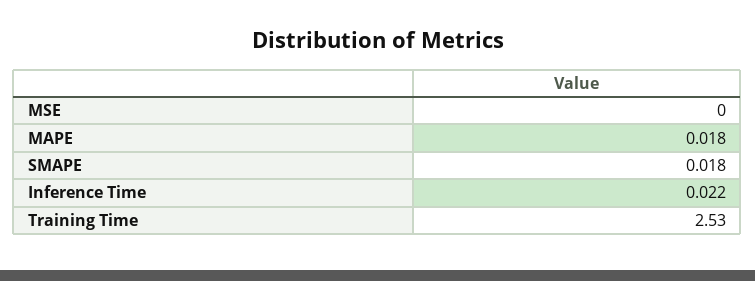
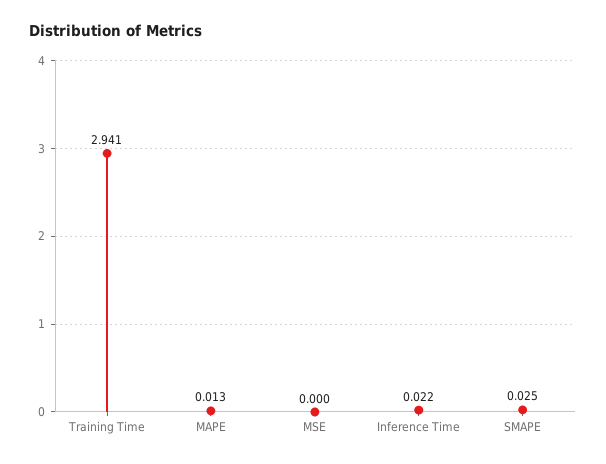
  {
    "MSE": 0,
-   "MAPE": 0.018,
+   "MAPE": 0.013,
-   "SMAPE": 0.018,
+   "SMAPE": 0.025,
    "Inference Time": 0.022,
-   "Training Time": 2.53
+   "Training Time": 2.941
  }

